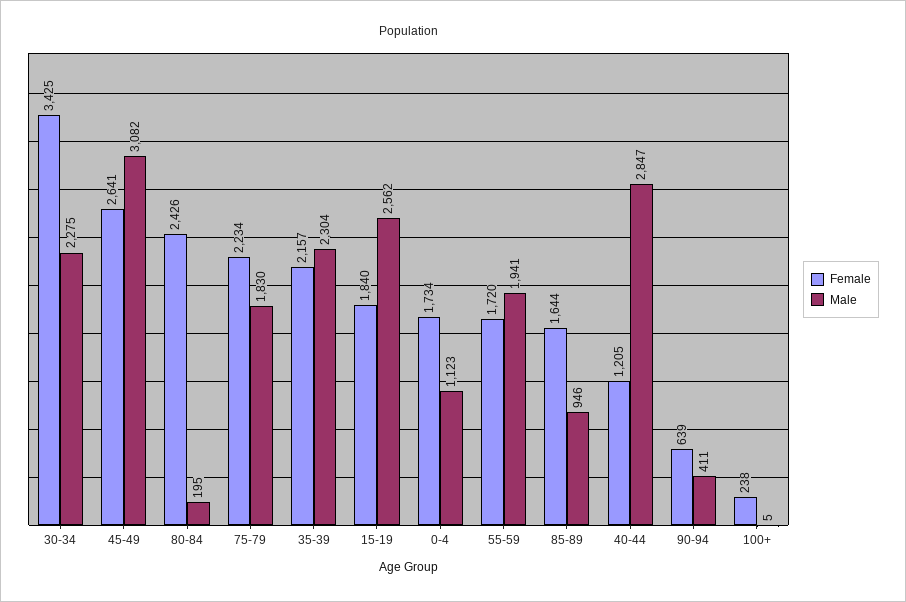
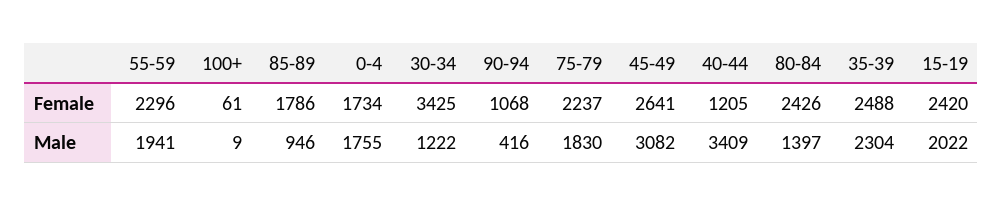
  {
    "Female": {
      "30-34": 3425,
      "45-49": 2641,
      "80-84": 2426,
-     "75-79": 2234,
+     "75-79": 2237,
-     "35-39": 2157,
+     "35-39": 2488,
-     "15-19": 1840,
+     "15-19": 2420,
      "0-4": 1734,
-     "55-59": 1720,
+     "55-59": 2296,
-     "85-89": 1644,
+     "85-89": 1786,
      "40-44": 1205,
-     "90-94": 639,
+     "90-94": 1068,
-     "100+": 238
+     "100+": 61
    },
    "Male": {
-     "30-34": 2275,
+     "30-34": 1222,
      "45-49": 3082,
-     "80-84": 195,
+     "80-84": 1397,
      "75-79": 1830,
      "35-39": 2304,
-     "15-19": 2562,
+     "15-19": 2022,
-     "0-4": 1123,
+     "0-4": 1755,
      "55-59": 1941,
      "85-89": 946,
-     "40-44": 2847,
+     "40-44": 3409,
-     "90-94": 411,
+     "90-94": 416,
-     "100+": 5
+     "100+": 9
    }
  }

